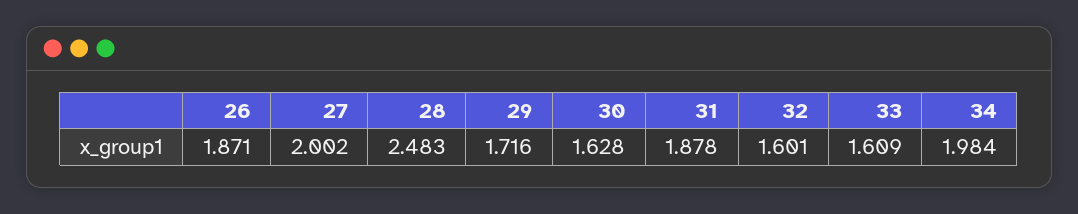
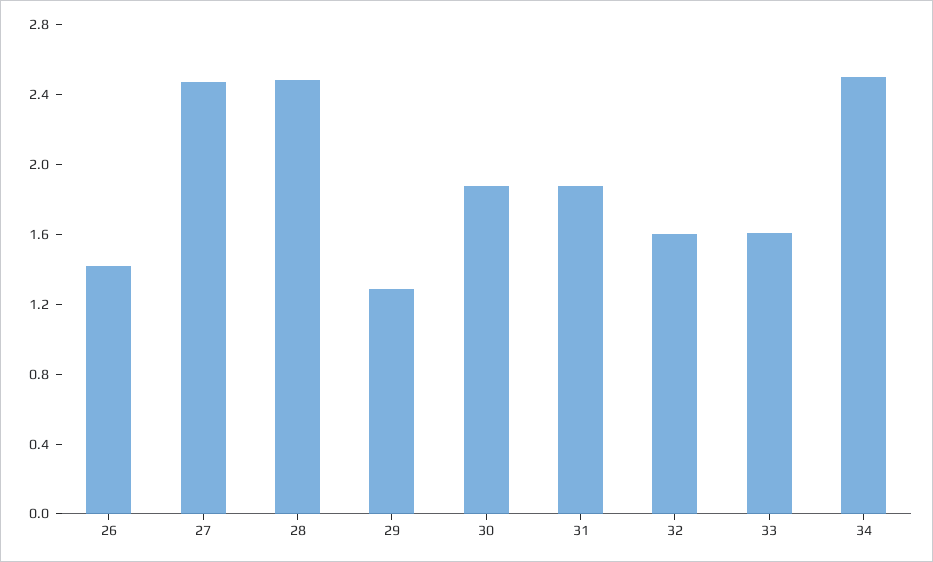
  {
-   "26": 1.871,
+   "26": 1.4,
-   "27": 2.002,
+   "27": 2.5,
    "28": 2.483,
-   "29": 1.716,
+   "29": 1.3,
-   "30": 1.628,
+   "30": 1.9,
    "31": 1.878,
    "32": 1.601,
    "33": 1.609,
-   "34": 1.984
+   "34": 2.5
  }

